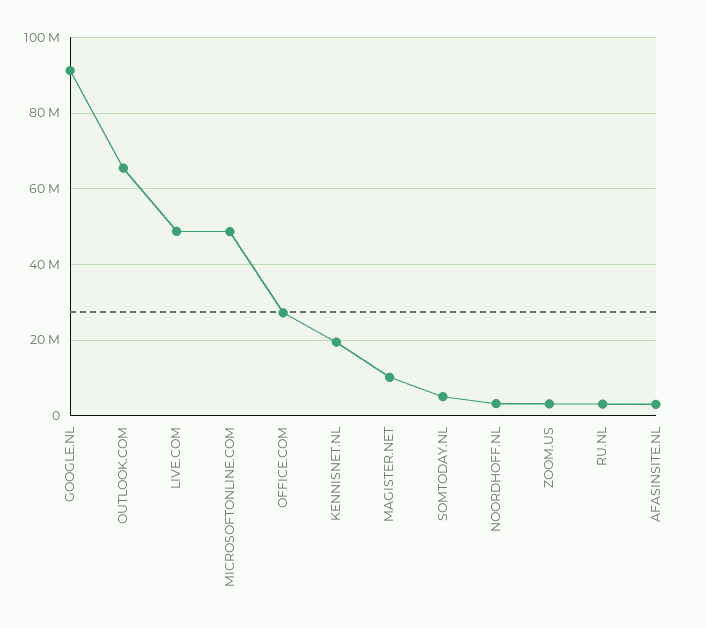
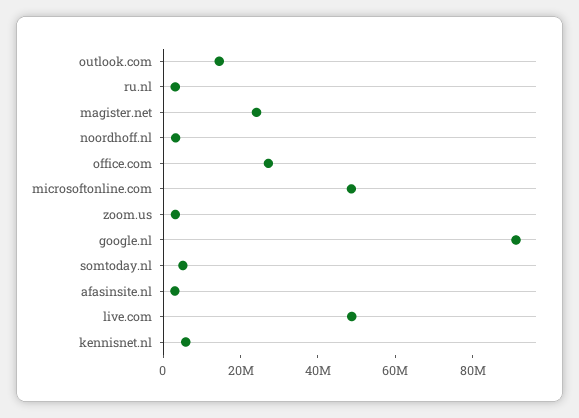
  {
    "GOOGLE.NL": 92000000,
-   "OUTLOOK.COM": 66000000,
+   "OUTLOOK.COM": 15000000,
    "LIVE.COM": 48000000,
    "MICROSOFTONLINE.COM": 48000000,
    "OFFICE.COM": 28000000,
-   "KENNISNET.NL": 20000000,
+   "KENNISNET.NL": 5000000,
-   "MAGISTER.NET": 10000000,
+   "MAGISTER.NET": 25000000,
    "SOMTODAY.NL": 6000000,
    "NOORDHOFF.NL": 4000000,
    "ZOOM.US": 4000000,
    "RU.NL": 4000000,
    "AFASINSITE.NL": 4000000
  }

